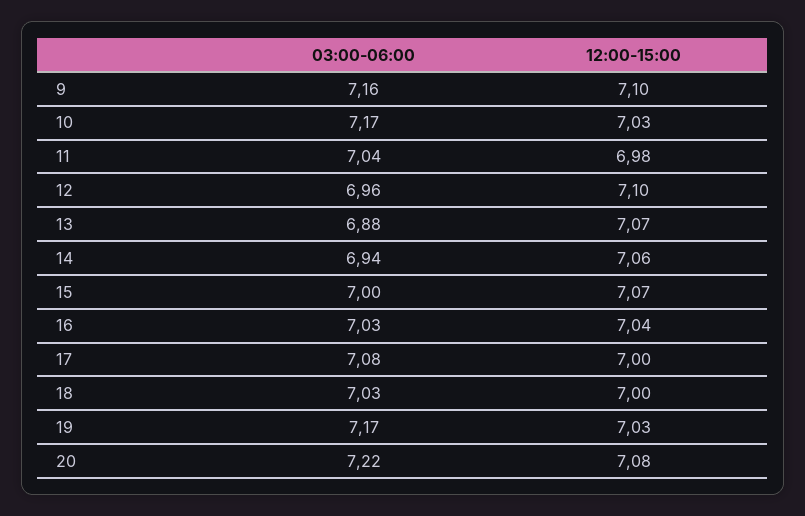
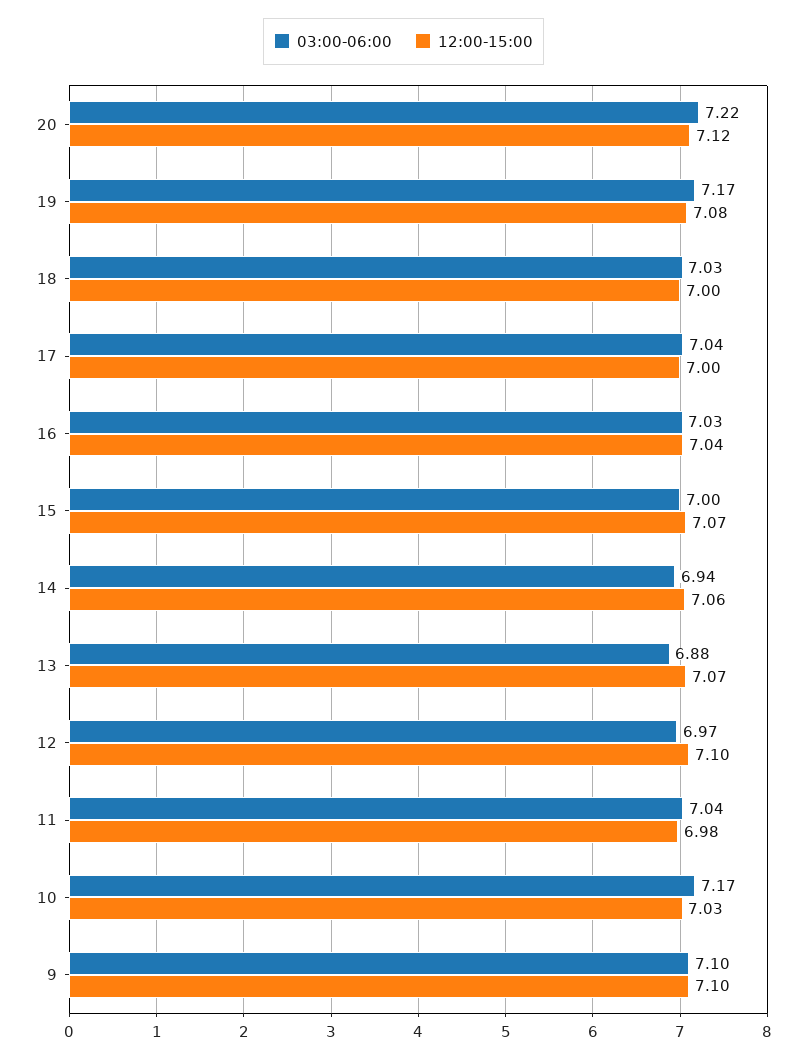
  {
    "03:00-06:00": {
-     "9": 7.16,
+     "9": 7.1,
      "10": 7.17,
      "11": 7.04,
-     "12": 6.96,
+     "12": 6.97,
      "13": 6.88,
      "14": 6.94,
      "15": 7,
      "16": 7.03,
-     "17": 7.08,
+     "17": 7.04,
      "18": 7.03,
      "19": 7.17,
      "20": 7.22
    },
    "12:00-15:00": {
      "9": 7.1,
      "10": 7.03,
      "11": 6.98,
      "12": 7.1,
      "13": 7.07,
      "14": 7.06,
      "15": 7.07,
      "16": 7.04,
      "17": 7,
      "18": 7,
-     "19": 7.03,
+     "19": 7.08,
-     "20": 7.08
+     "20": 7.12
    }
  }

